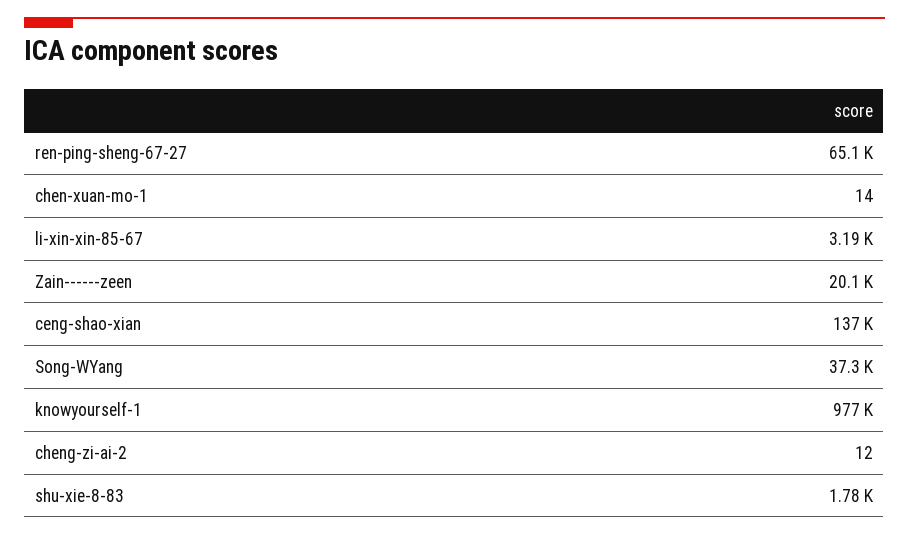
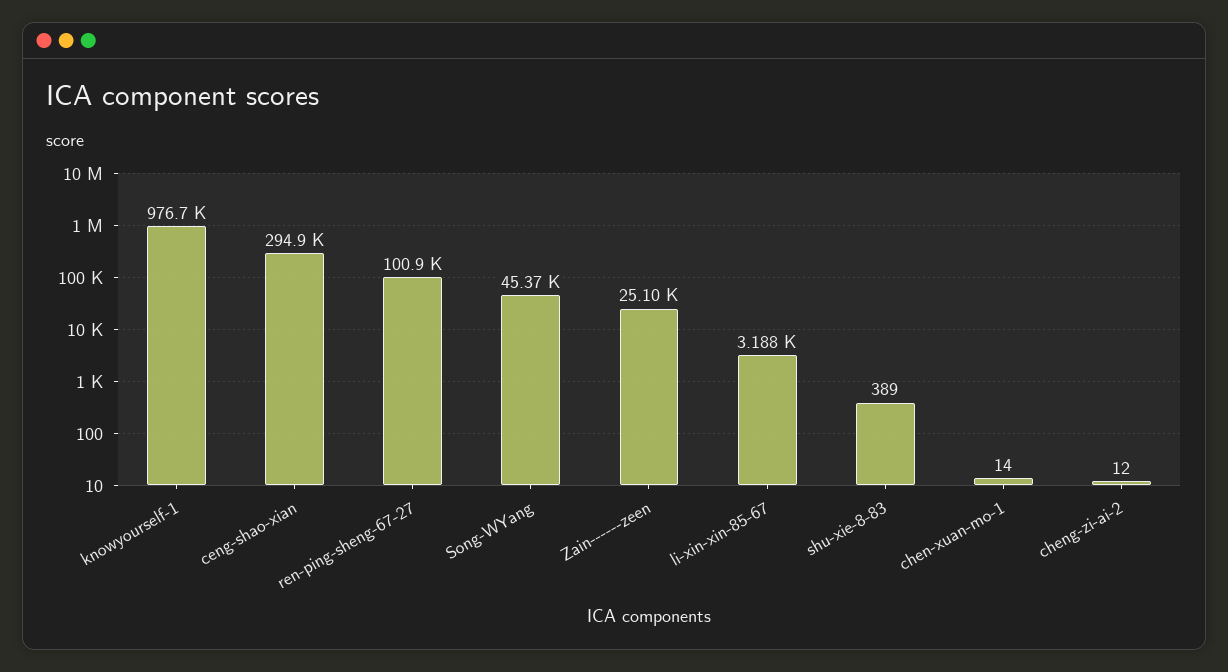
  {
-   "ren-ping-sheng-67-27": 65100,
+   "ren-ping-sheng-67-27": 100900,
    "chen-xuan-mo-1": 14,
    "li-xin-xin-85-67": 3188,
-   "Zain------zeen": 20100,
+   "Zain------zeen": 25100,
-   "ceng-shao-xian": 137000,
+   "ceng-shao-xian": 294900,
-   "Song-WYang": 37300,
+   "Song-WYang": 45370,
    "knowyourself-1": 976700,
    "cheng-zi-ai-2": 12,
-   "shu-xie-8-83": 1780
+   "shu-xie-8-83": 389
  }

